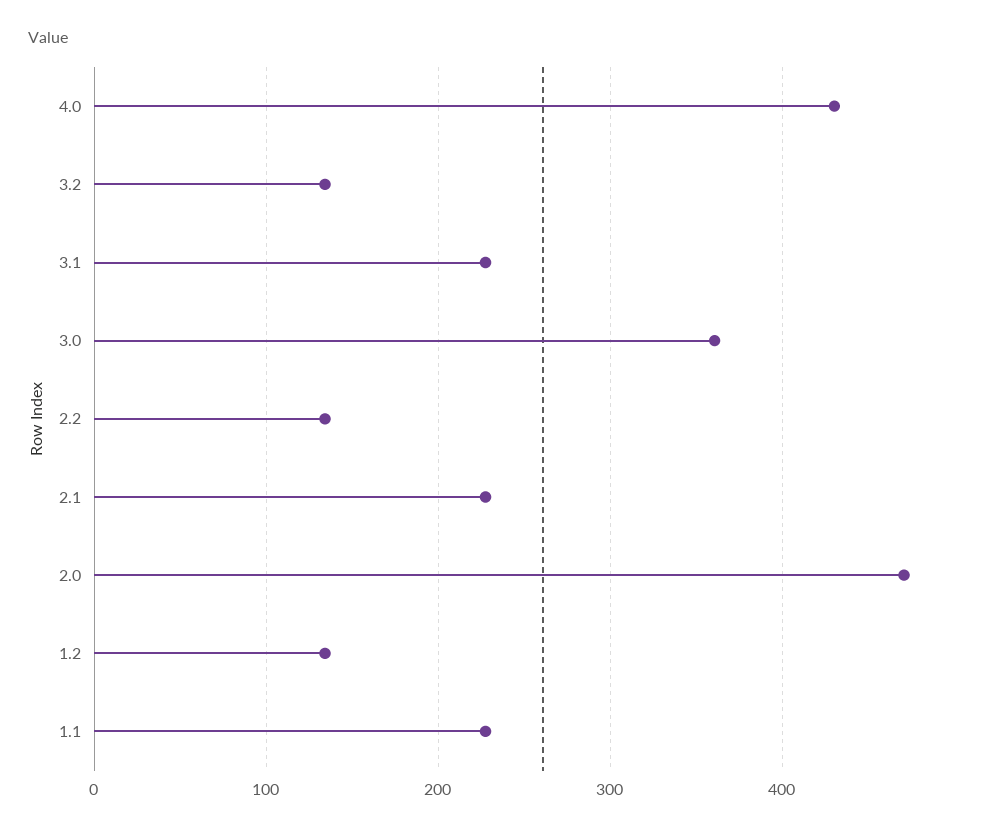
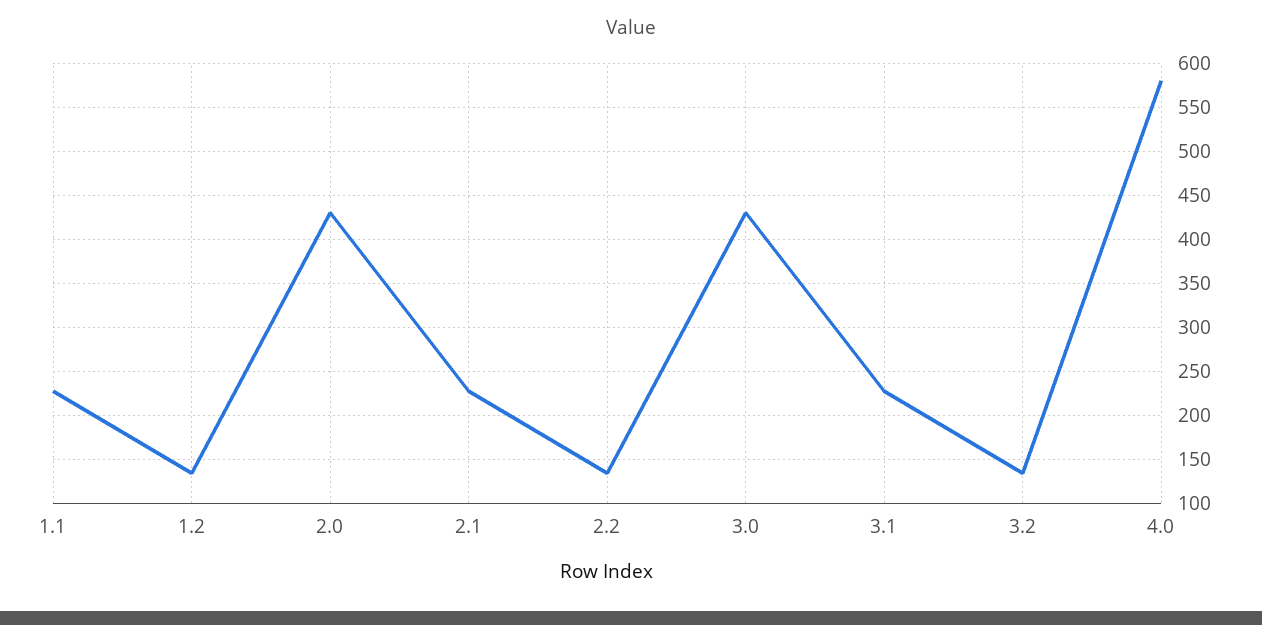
  {
-   "4.0": 430,
+   "4.0": 580,
    "3.2": 130,
    "3.1": 230,
-   "3.0": 360,
+   "3.0": 430,
    "2.2": 130,
    "2.1": 230,
-   "2.0": 470,
+   "2.0": 430,
    "1.2": 130,
    "1.1": 230
  }

